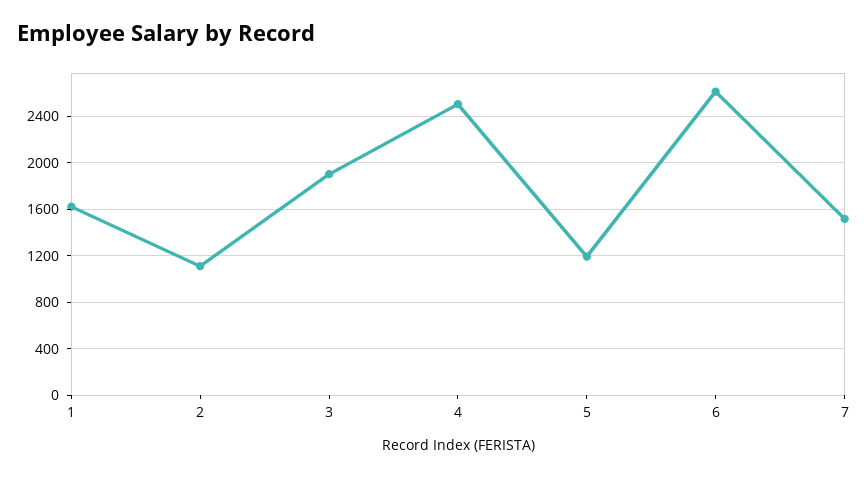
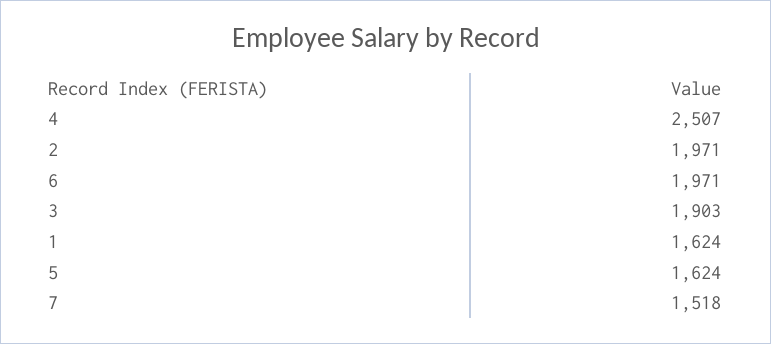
  {
    "1": 1624,
-   "2": 1100,
+   "2": 1971,
    "3": 1903,
    "4": 2507,
-   "5": 1200,
+   "5": 1624,
-   "6": 2600,
+   "6": 1971,
    "7": 1518
  }

